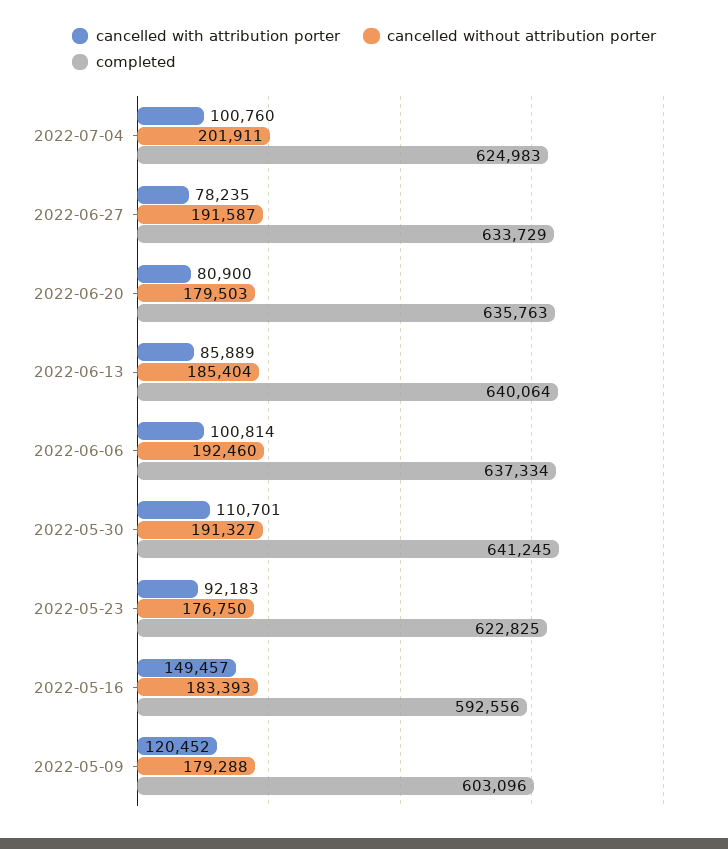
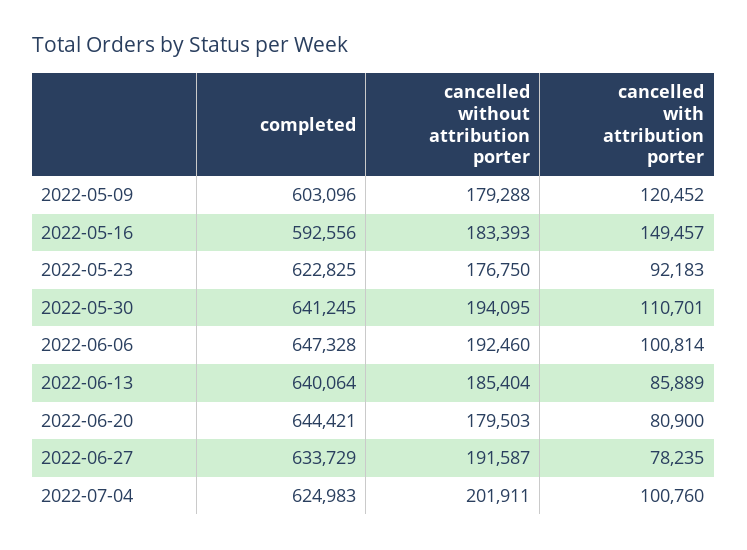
  {
    "cancelled with attribution porter": {
      "2022-07-04": 100760,
      "2022-06-27": 78235,
      "2022-06-20": 80900,
      "2022-06-13": 85889,
      "2022-06-06": 100814,
      "2022-05-30": 110701,
      "2022-05-23": 92183,
      "2022-05-16": 149457,
      "2022-05-09": 120452
    },
    "cancelled without attribution porter": {
      "2022-07-04": 201911,
      "2022-06-27": 191587,
      "2022-06-20": 179503,
      "2022-06-13": 185404,
      "2022-06-06": 192460,
-     "2022-05-30": 191327,
+     "2022-05-30": 194095,
      "2022-05-23": 176750,
      "2022-05-16": 183393,
      "2022-05-09": 179288
    },
    "completed": {
      "2022-07-04": 624983,
      "2022-06-27": 633729,
-     "2022-06-20": 635763,
+     "2022-06-20": 644421,
      "2022-06-13": 640064,
-     "2022-06-06": 637334,
+     "2022-06-06": 647328,
      "2022-05-30": 641245,
      "2022-05-23": 622825,
      "2022-05-16": 592556,
      "2022-05-09": 603096
    }
  }

